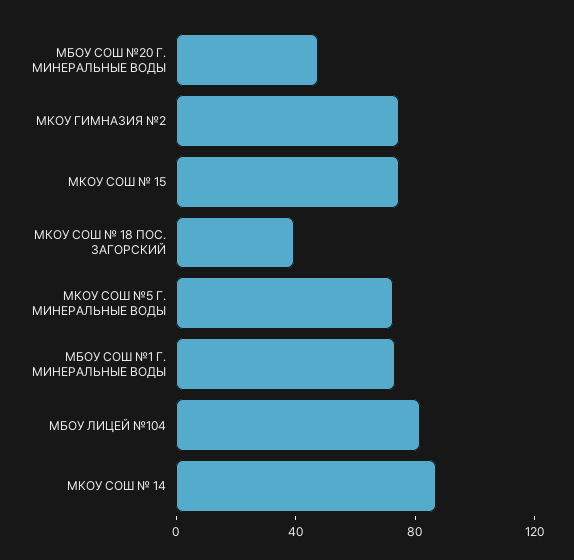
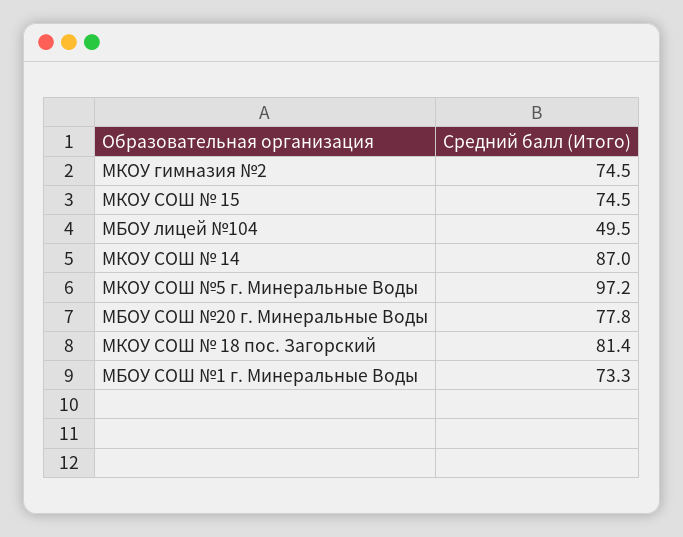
  {
-   "МБОУ СОШ №20 Г. МИНЕРАЛЬНЫЕ ВОДЫ": 50,
+   "МБОУ СОШ №20 Г. МИНЕРАЛЬНЫЕ ВОДЫ": 77.8,
    "МКОУ ГИМНАЗИЯ №2": 74.5,
    "МКОУ СОШ № 15": 74.5,
-   "МКОУ СОШ № 18 ПОС. ЗАГОРСКИЙ": 40,
+   "МКОУ СОШ № 18 ПОС. ЗАГОРСКИЙ": 81.4,
-   "МКОУ СОШ №5 Г. МИНЕРАЛЬНЫЕ ВОДЫ": 70,
+   "МКОУ СОШ №5 Г. МИНЕРАЛЬНЫЕ ВОДЫ": 97.2,
    "МБОУ СОШ №1 Г. МИНЕРАЛЬНЫЕ ВОДЫ": 73.3,
-   "МБОУ ЛИЦЕЙ №104": 80,
+   "МБОУ ЛИЦЕЙ №104": 49.5,
    "МКОУ СОШ № 14": 87
  }

